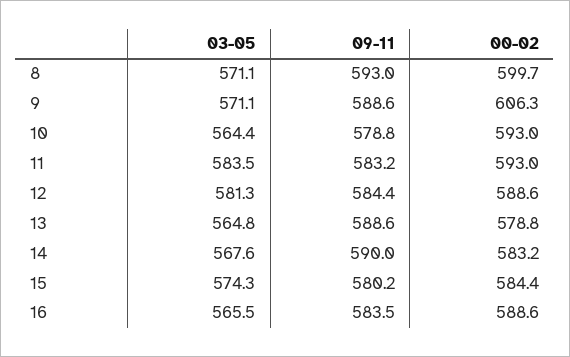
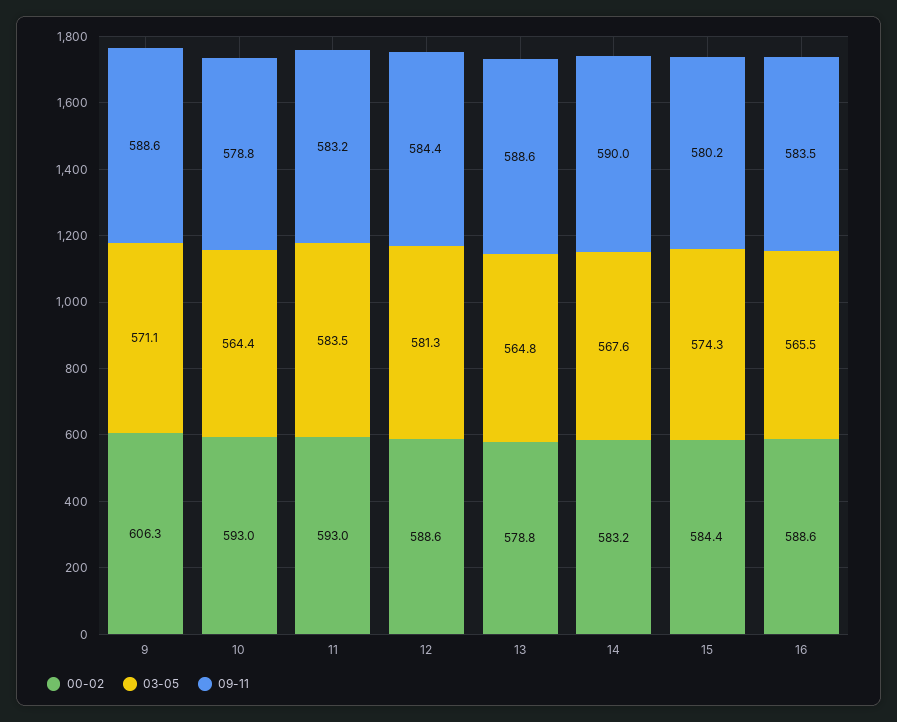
  {
    "03-05": {
-     "8": 571.1,
      "9": 571.1,
      "10": 564.4,
      "11": 583.5,
      "12": 581.3,
      "13": 564.8,
      "14": 567.6,
      "15": 574.3,
      "16": 565.5
    },
    "09-11": {
-     "8": 593,
      "9": 588.6,
      "10": 578.8,
      "11": 583.2,
      "12": 584.4,
      "13": 588.6,
      "14": 590,
      "15": 580.2,
      "16": 583.5
    },
    "00-02": {
-     "8": 599.7,
      "9": 606.3,
      "10": 593,
      "11": 593,
      "12": 588.6,
      "13": 578.8,
      "14": 583.2,
      "15": 584.4,
      "16": 588.6
    }
  }

